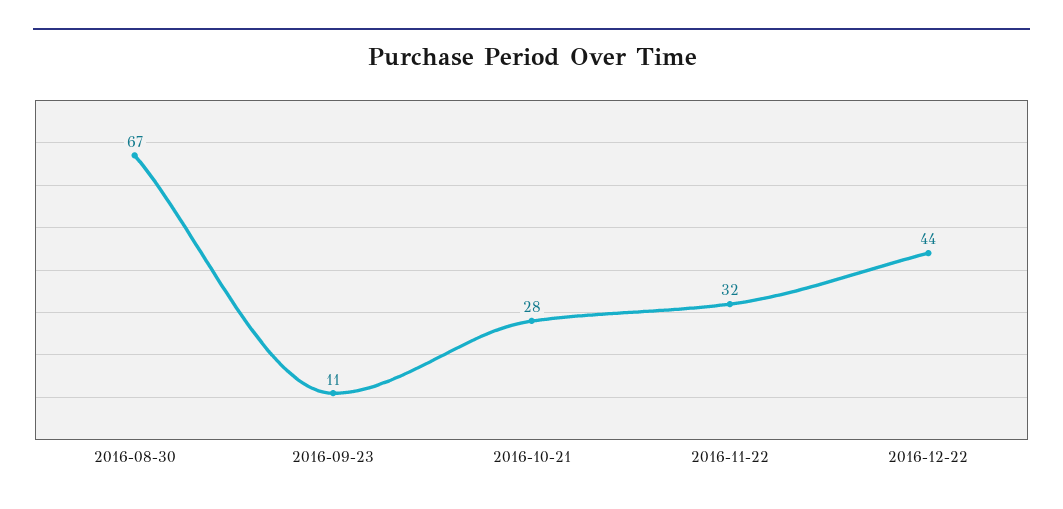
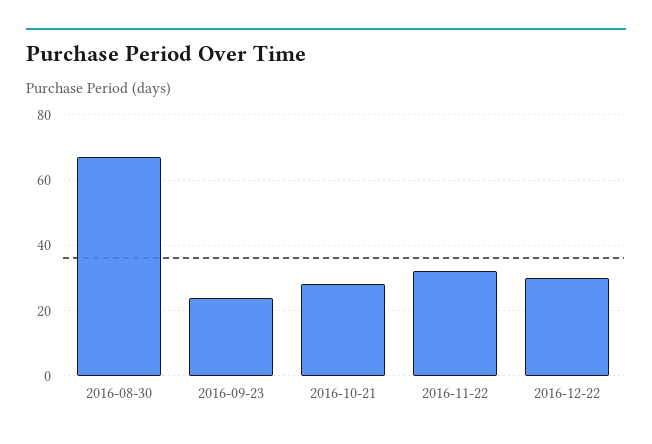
  {
    "2016-08-30": 67,
-   "2016-09-23": 11,
+   "2016-09-23": 25,
    "2016-10-21": 28,
    "2016-11-22": 32,
-   "2016-12-22": 44
+   "2016-12-22": 30
  }

